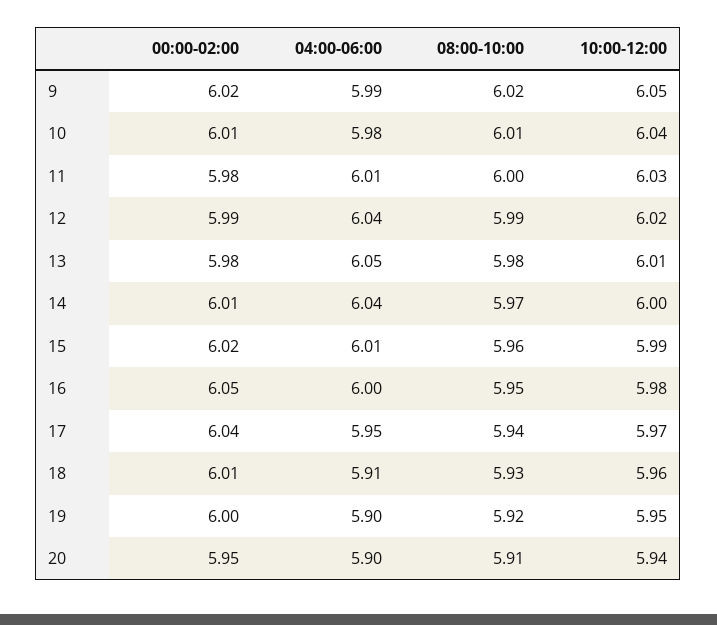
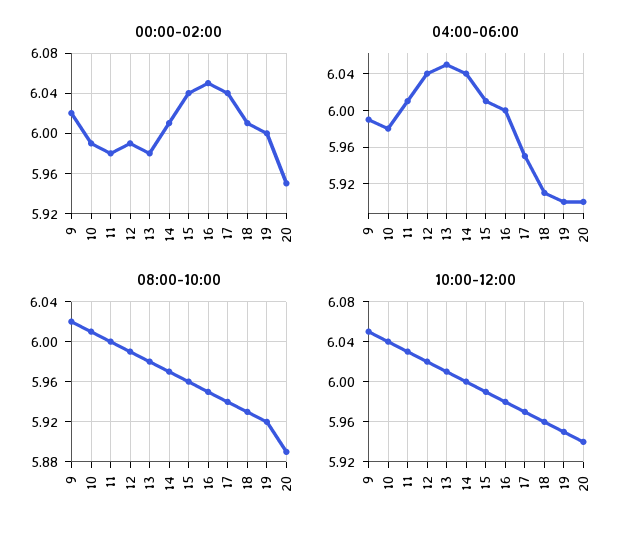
  {
    "00:00-02:00": {
      "9": 6.02,
-     "10": 6.01,
+     "10": 5.99,
      "11": 5.98,
      "12": 5.99,
      "13": 5.98,
      "14": 6.01,
-     "15": 6.02,
+     "15": 6.04,
      "16": 6.05,
      "17": 6.04,
      "18": 6.01,
      "19": 6,
      "20": 5.95
    },
    "04:00-06:00": {
      "9": 5.99,
      "10": 5.98,
      "11": 6.01,
      "12": 6.04,
      "13": 6.05,
      "14": 6.04,
      "15": 6.01,
      "16": 6,
      "17": 5.95,
      "18": 5.91,
      "19": 5.9,
      "20": 5.9
    },
    "08:00-10:00": {
      "9": 6.02,
      "10": 6.01,
      "11": 6,
      "12": 5.99,
      "13": 5.98,
      "14": 5.97,
      "15": 5.96,
      "16": 5.95,
      "17": 5.94,
      "18": 5.93,
      "19": 5.92,
-     "20": 5.91
+     "20": 5.89
    },
    "10:00-12:00": {
      "9": 6.05,
      "10": 6.04,
      "11": 6.03,
      "12": 6.02,
      "13": 6.01,
      "14": 6,
      "15": 5.99,
      "16": 5.98,
      "17": 5.97,
      "18": 5.96,
      "19": 5.95,
      "20": 5.94
    }
  }

